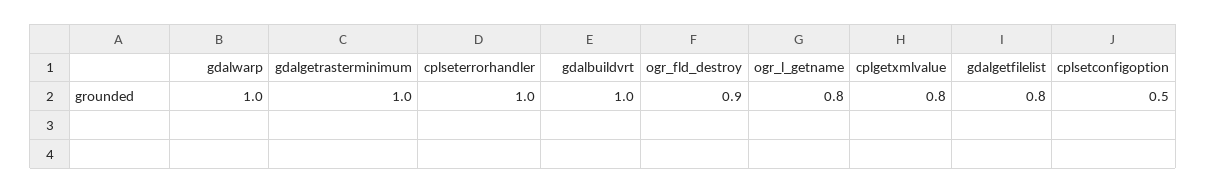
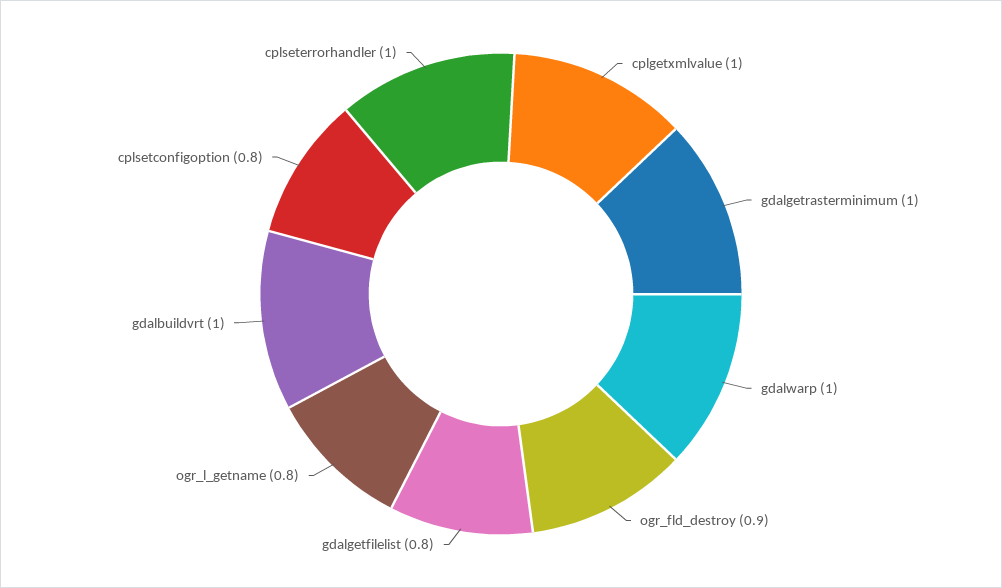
  {
    "gdalwarp": 1,
    "gdalgetrasterminimum": 1,
    "cplseterrorhandler": 1,
    "gdalbuildvrt": 1,
    "ogr_fld_destroy": 0.9,
    "ogr_l_getname": 0.8,
-   "cplgetxmlvalue": 0.8,
+   "cplgetxmlvalue": 1,
    "gdalgetfilelist": 0.8,
-   "cplsetconfigoption": 0.5
+   "cplsetconfigoption": 0.8
  }

